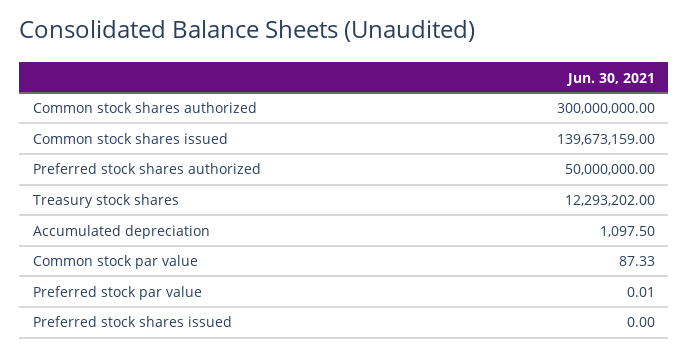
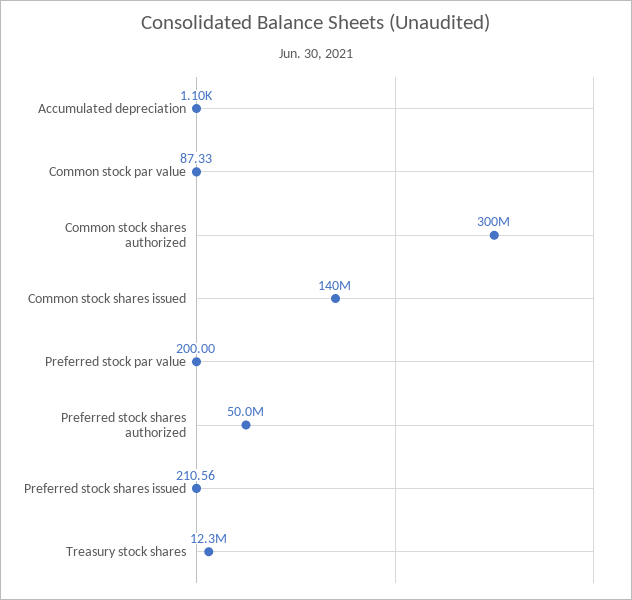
  {
    "Common stock shares authorized": 300000000,
    "Common stock shares issued": 139673159,
    "Preferred stock shares authorized": 50000000,
    "Treasury stock shares": 12293202,
    "Accumulated depreciation": 1097.5,
    "Common stock par value": 87.33,
-   "Preferred stock par value": 0.01,
+   "Preferred stock par value": 200,
-   "Preferred stock shares issued": 0
+   "Preferred stock shares issued": 210.56
  }

